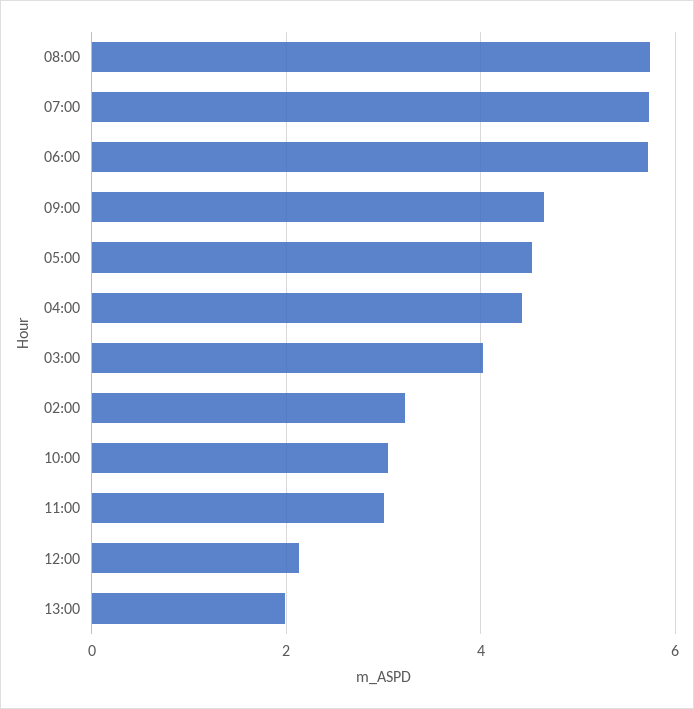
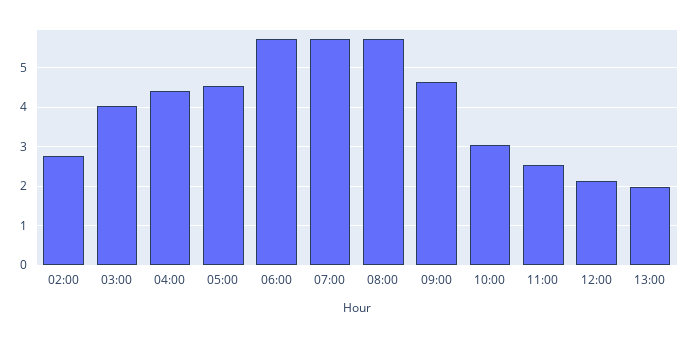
  {
    "08:00": 5.8,
    "07:00": 5.8,
    "06:00": 5.8,
    "09:00": 4.6,
    "05:00": 4.6,
    "04:00": 4.4,
    "03:00": 4,
-   "02:00": 3.2,
+   "02:00": 2.8,
    "10:00": 3,
-   "11:00": 3,
+   "11:00": 2.6,
    "12:00": 2.2,
    "13:00": 2
  }

